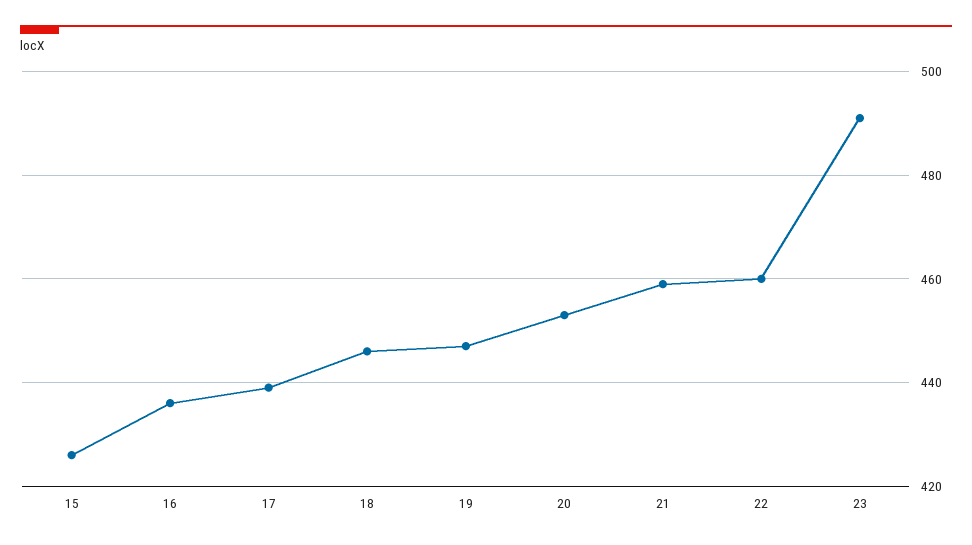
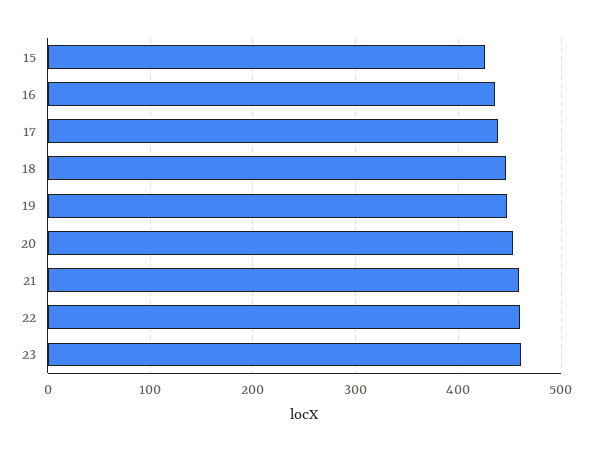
  {
    "15": 425,
    "16": 435,
    "17": 440,
    "18": 445,
    "19": 445,
    "20": 455,
    "21": 460,
    "22": 460,
-   "23": 490
+   "23": 460
  }

